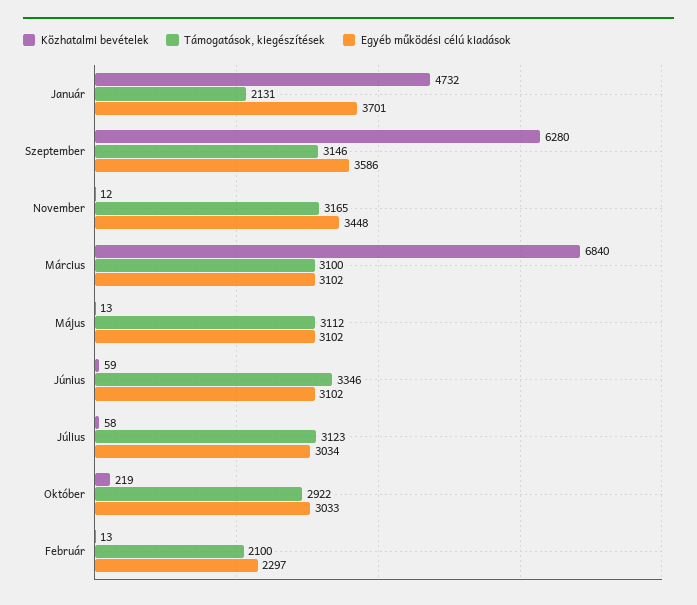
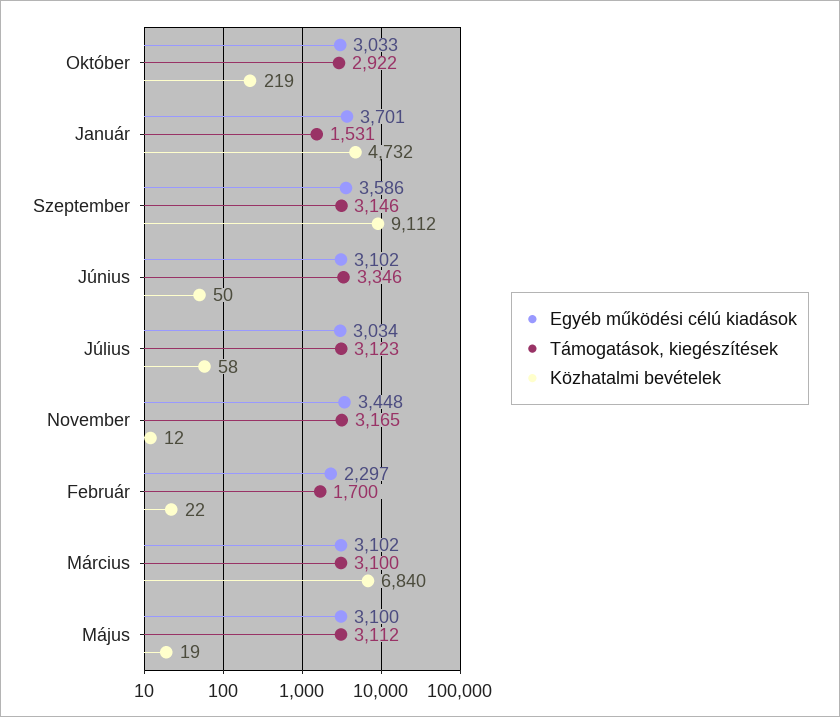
  {
    "Közhatalmi bevételek": {
      "Január": 4732,
-     "Szeptember": 6280,
+     "Szeptember": 9112,
      "November": 12,
      "Március": 6840,
-     "Május": 13,
+     "Május": 19,
-     "Június": 59,
+     "Június": 50,
      "Július": 58,
      "Október": 219,
-     "Február": 13
+     "Február": 22
    },
    "Támogatások, kiegészítések": {
-     "Január": 2131,
+     "Január": 1531,
      "Szeptember": 3146,
      "November": 3165,
      "Március": 3100,
      "Május": 3112,
      "Június": 3346,
      "Július": 3123,
      "Október": 2922,
-     "Február": 2100
+     "Február": 1700
    },
    "Egyéb működési célú kiadások": {
      "Január": 3701,
      "Szeptember": 3586,
      "November": 3448,
      "Március": 3102,
-     "Május": 3102,
+     "Május": 3100,
      "Június": 3102,
      "Július": 3034,
      "Október": 3033,
      "Február": 2297
    }
  }

